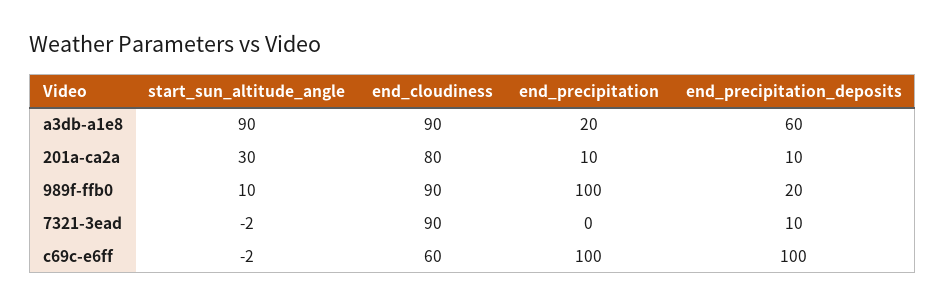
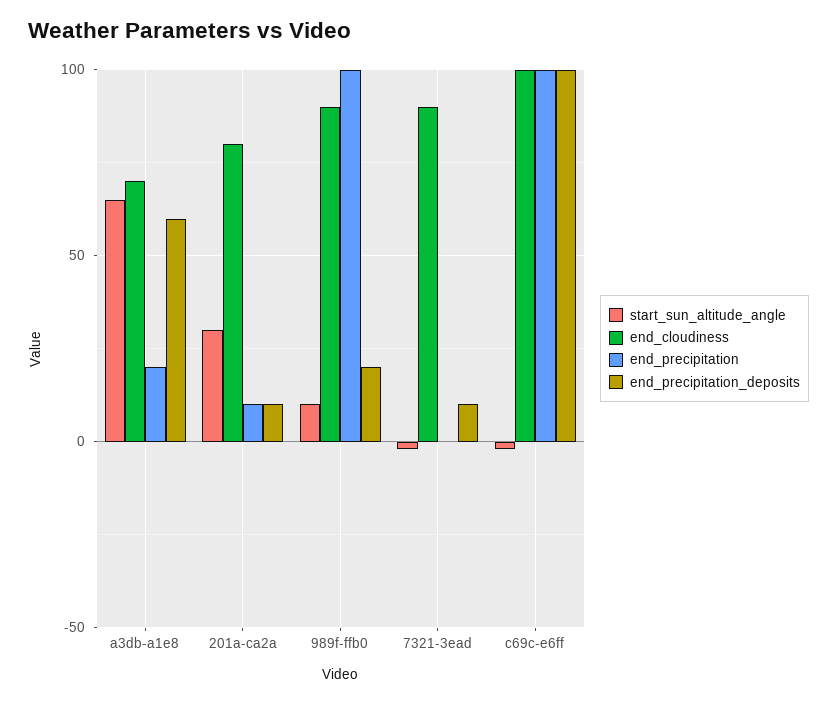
  {
    "start_sun_altitude_angle": {
-     "a3db-a1e8": 90,
+     "a3db-a1e8": 65,
      "201a-ca2a": 30,
      "989f-ffb0": 10,
      "7321-3ead": -2,
      "c69c-e6ff": -2
    },
    "end_cloudiness": {
-     "a3db-a1e8": 90,
+     "a3db-a1e8": 70,
      "201a-ca2a": 80,
      "989f-ffb0": 90,
      "7321-3ead": 90,
-     "c69c-e6ff": 60
+     "c69c-e6ff": 100
    },
    "end_precipitation": {
      "a3db-a1e8": 20,
      "201a-ca2a": 10,
      "989f-ffb0": 100,
      "7321-3ead": 0,
      "c69c-e6ff": 100
    },
    "end_precipitation_deposits": {
      "a3db-a1e8": 60,
      "201a-ca2a": 10,
      "989f-ffb0": 20,
      "7321-3ead": 10,
      "c69c-e6ff": 100
    }
  }

